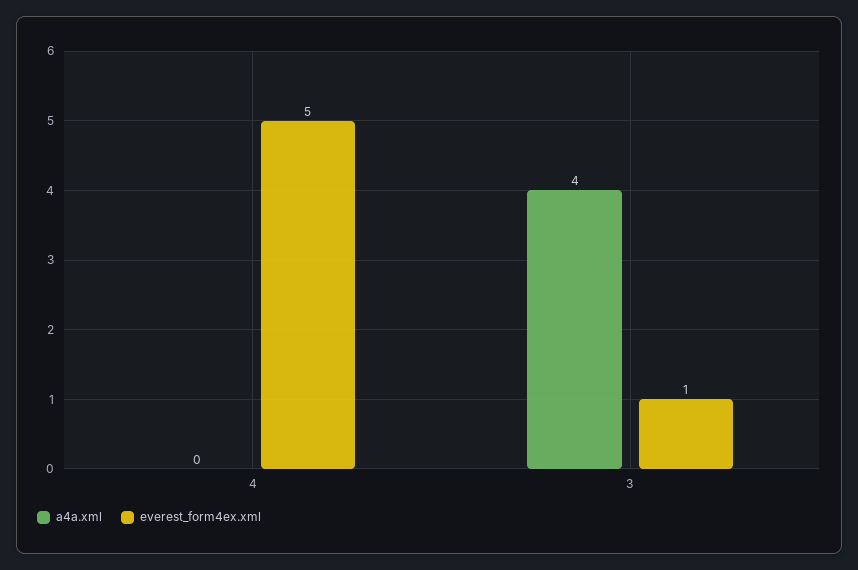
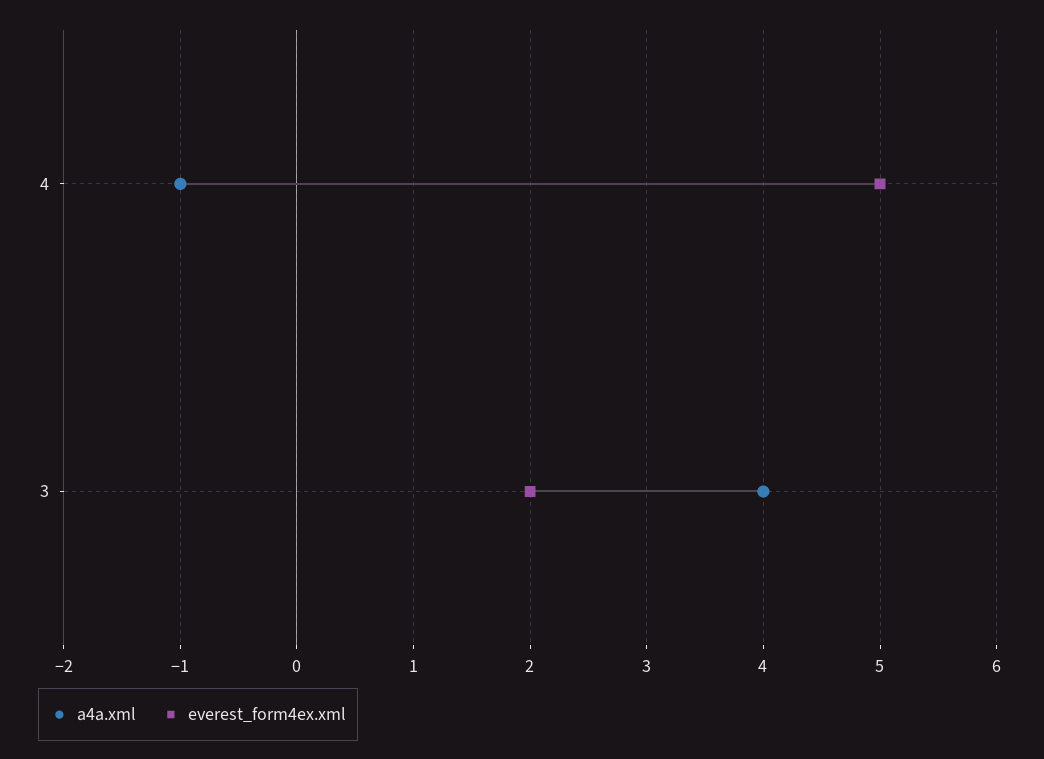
  {
    "a4a.xml": {
-     "4": 0,
+     "4": -1,
      "3": 4
    },
    "everest_form4ex.xml": {
      "4": 5,
-     "3": 1
+     "3": 2
    }
  }

